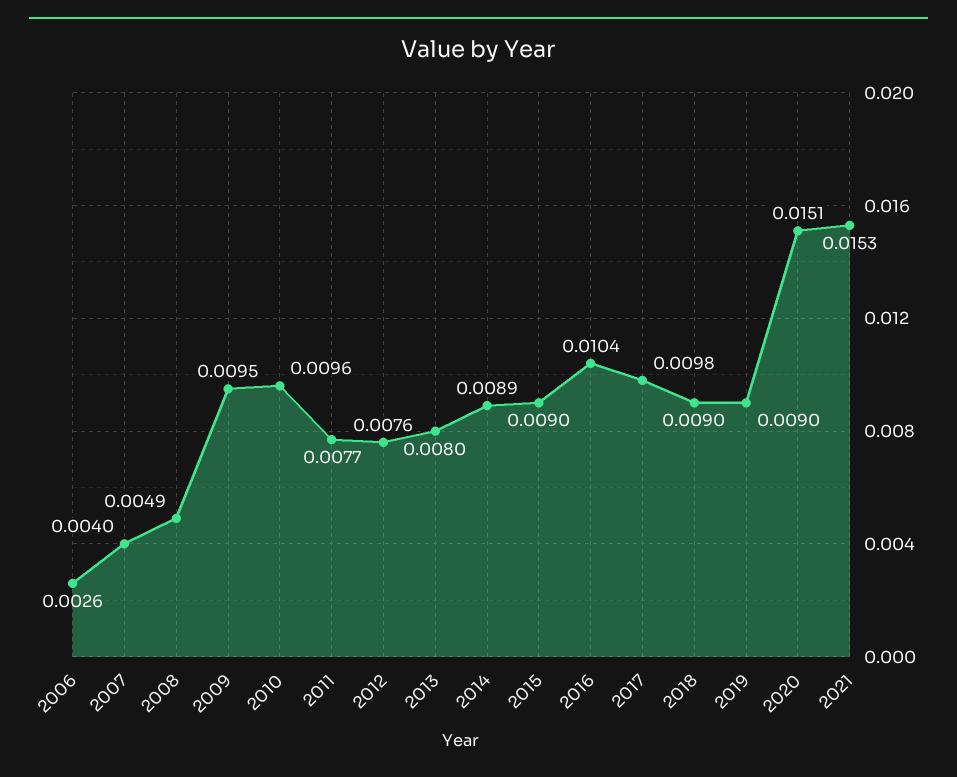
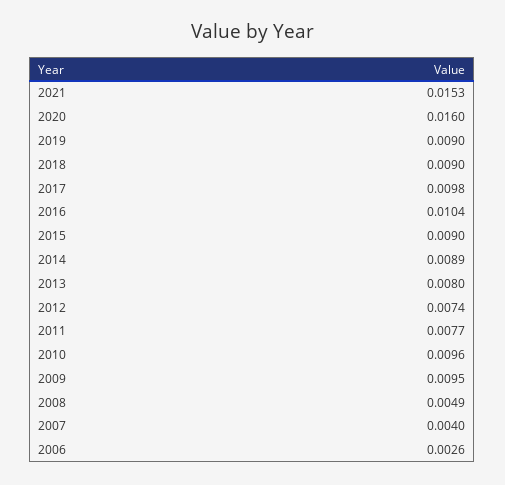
  {
    "2006": 0.0026,
    "2007": 0.004,
    "2008": 0.0049,
    "2009": 0.0095,
    "2010": 0.0096,
    "2011": 0.0077,
-   "2012": 0.0076,
+   "2012": 0.0074,
    "2013": 0.008,
    "2014": 0.0089,
    "2015": 0.009,
    "2016": 0.0104,
    "2017": 0.0098,
    "2018": 0.009,
    "2019": 0.009,
-   "2020": 0.0151,
+   "2020": 0.016,
    "2021": 0.0153
  }

